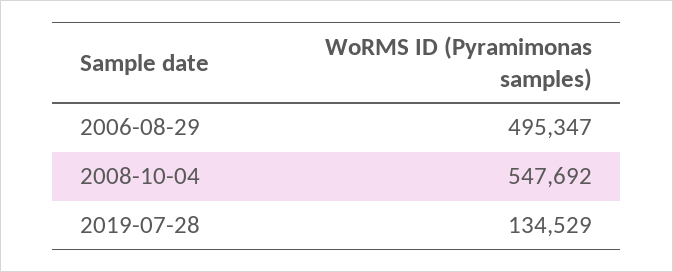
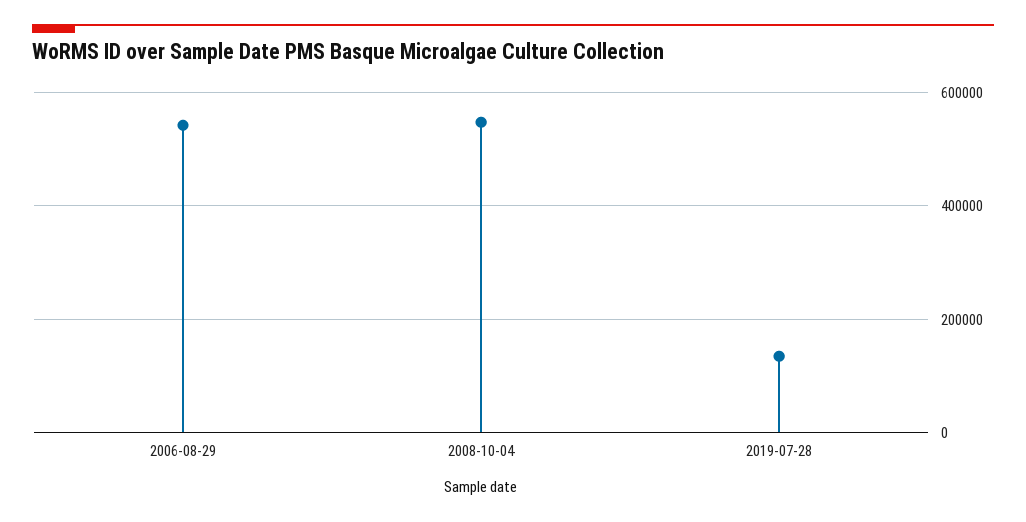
  {
-   "2006-08-29": 495347,
+   "2006-08-29": 540000,
    "2008-10-04": 547692,
    "2019-07-28": 134529
  }

